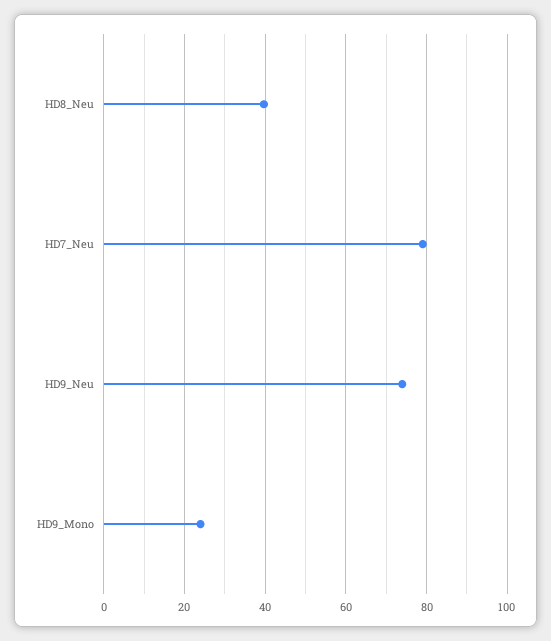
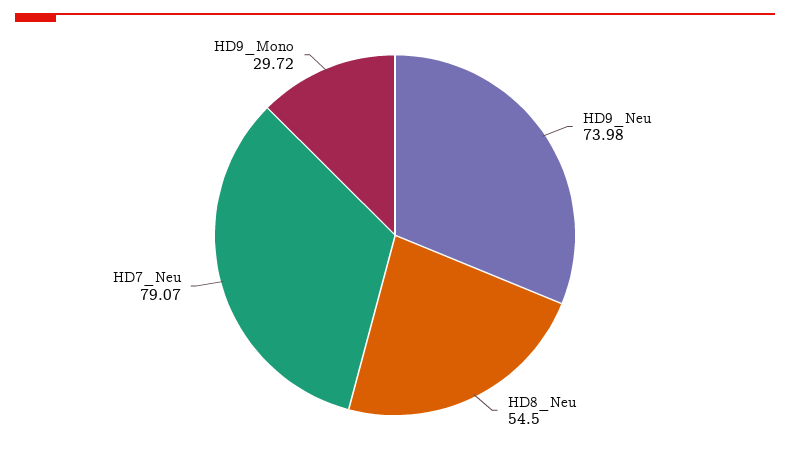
  {
-   "HD8_Neu": 40,
+   "HD8_Neu": 54.5,
    "HD7_Neu": 79.07,
    "HD9_Neu": 73.98,
-   "HD9_Mono": 24
+   "HD9_Mono": 29.72
  }

